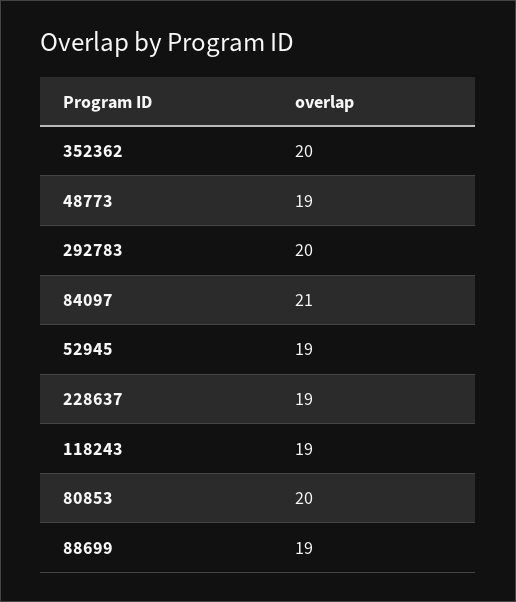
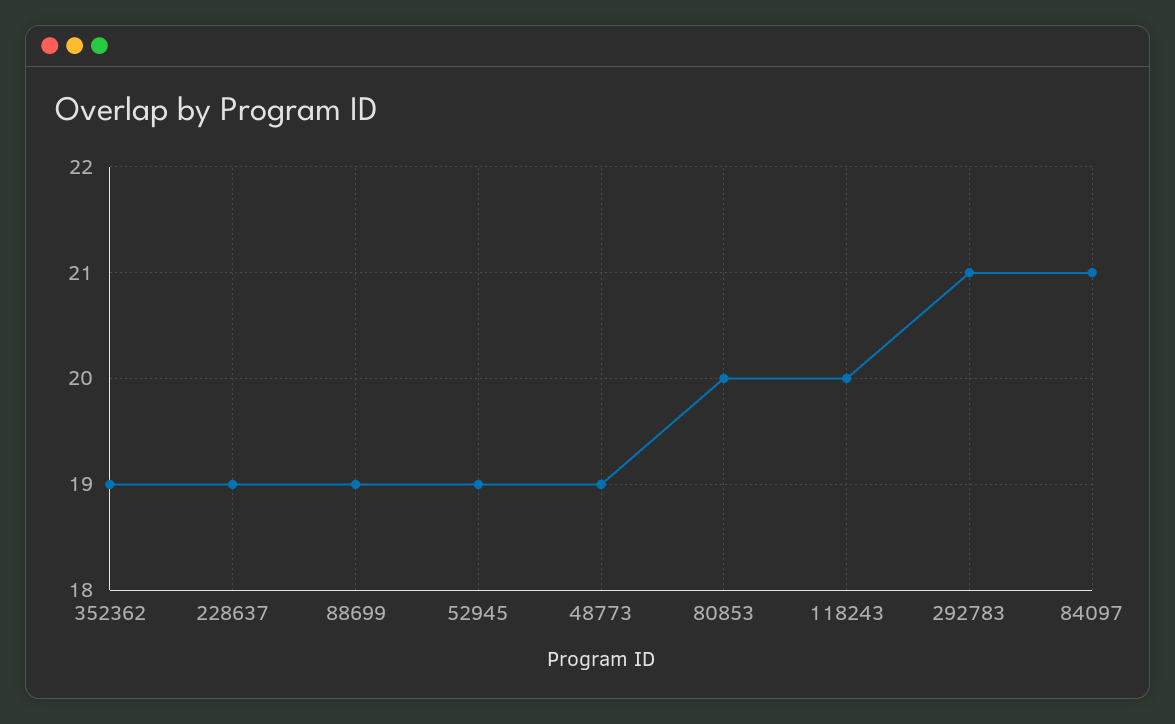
  {
-   "352362": 20,
+   "352362": 19,
    "48773": 19,
-   "292783": 20,
+   "292783": 21,
    "84097": 21,
    "52945": 19,
    "228637": 19,
-   "118243": 19,
+   "118243": 20,
    "80853": 20,
    "88699": 19
  }

